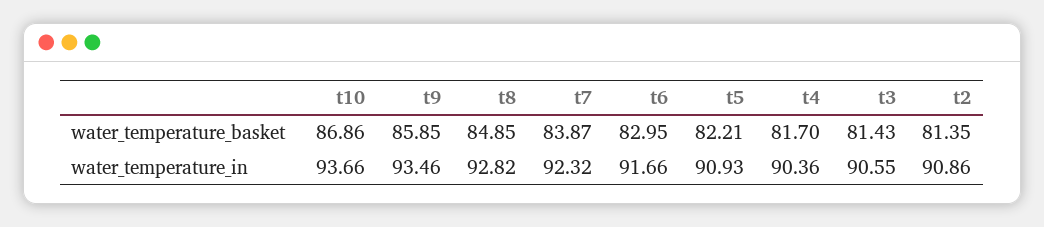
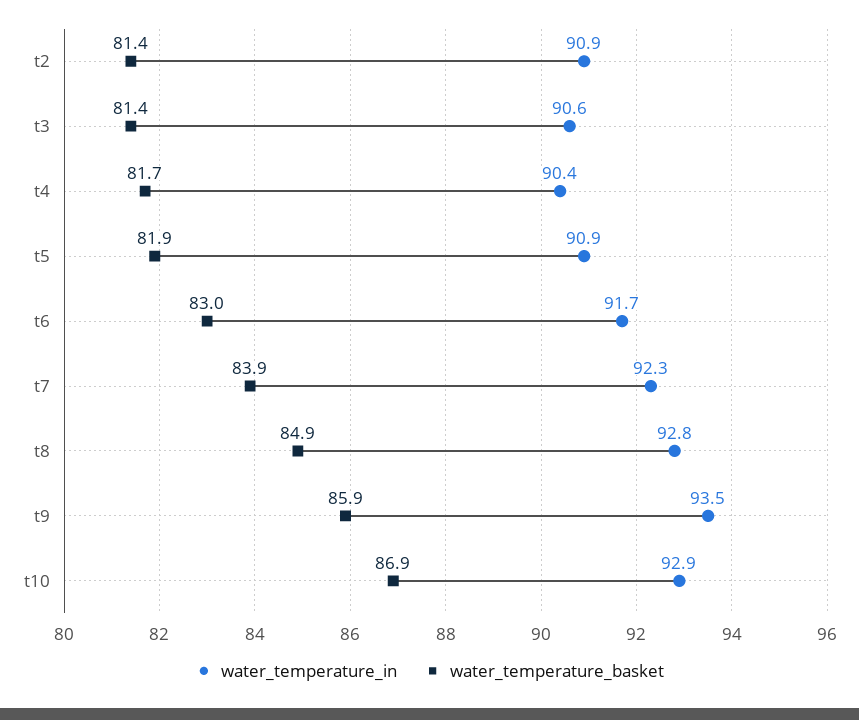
  {
    "water_temperature_basket": {
      "t10": 86.86,
      "t9": 85.85,
      "t8": 84.85,
      "t7": 83.87,
      "t6": 82.95,
-     "t5": 82.21,
+     "t5": 81.9,
      "t4": 81.7,
      "t3": 81.43,
      "t2": 81.35
    },
    "water_temperature_in": {
-     "t10": 93.66,
+     "t10": 92.9,
      "t9": 93.46,
      "t8": 92.82,
      "t7": 92.32,
      "t6": 91.66,
      "t5": 90.93,
      "t4": 90.36,
      "t3": 90.55,
      "t2": 90.86
    }
  }

